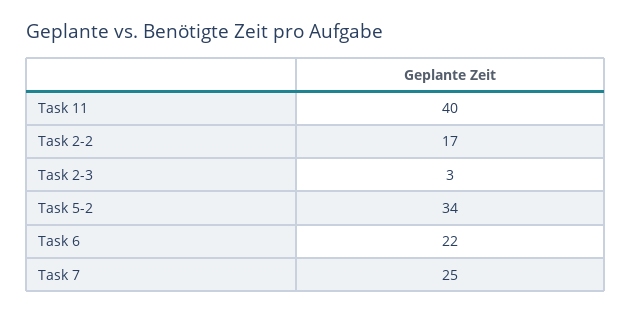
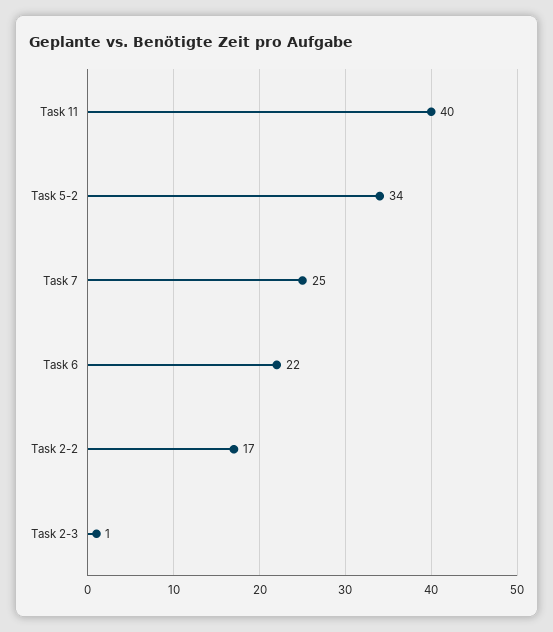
  {
    "Task 11": 40,
    "Task 2-2": 17,
-   "Task 2-3": 3,
+   "Task 2-3": 1,
    "Task 5-2": 34,
    "Task 6": 22,
    "Task 7": 25
  }

